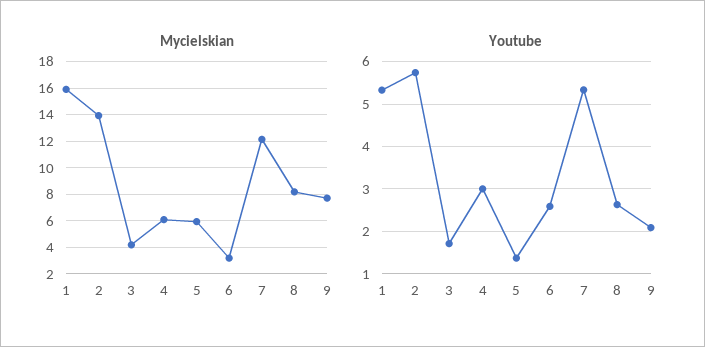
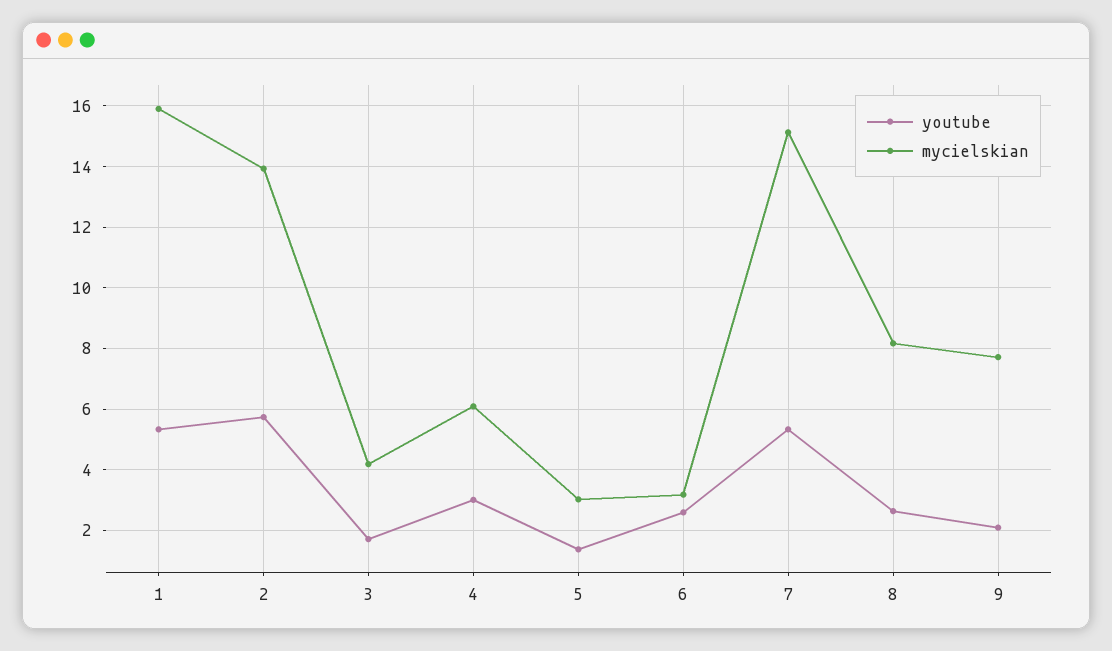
  {
    "Mycielskian": {
      "1": 16,
      "2": 14,
      "3": 4.2,
      "4": 6,
-     "5": 6,
+     "5": 3,
      "6": 3.2,
-     "7": 12,
+     "7": 15.2,
      "8": 8.2,
      "9": 7.8
    },
    "Youtube": {
      "1": 5.4,
      "2": 5.8,
      "3": 1.8,
      "4": 3,
      "5": 1.4,
      "6": 2.6,
      "7": 5.4,
      "8": 2.6,
      "9": 2
    }
  }

